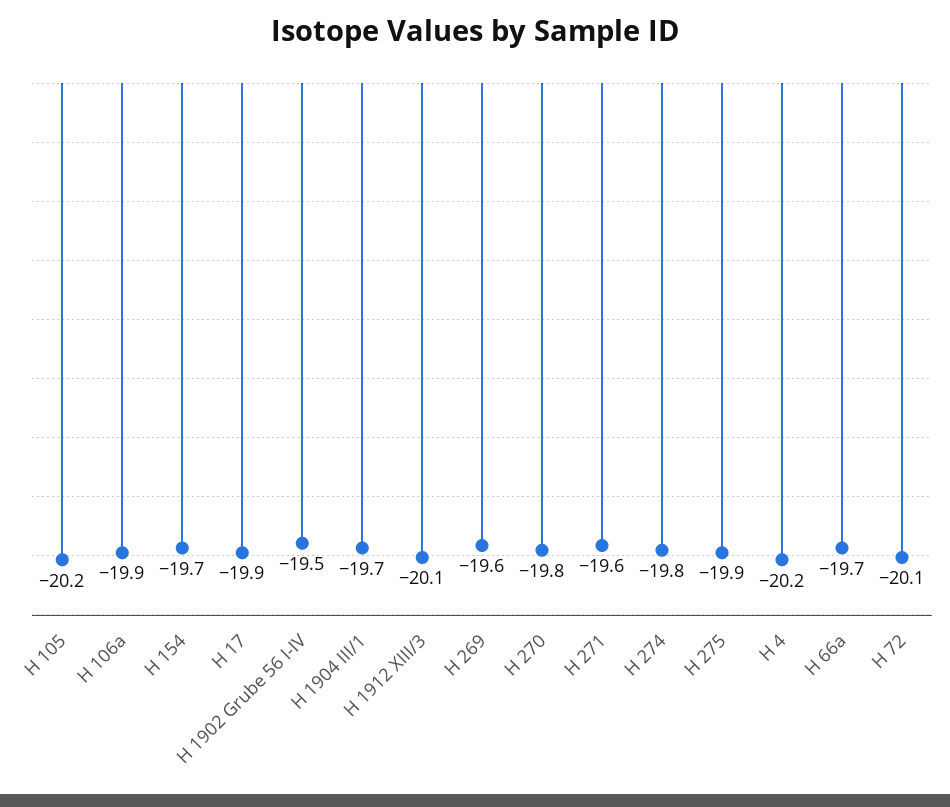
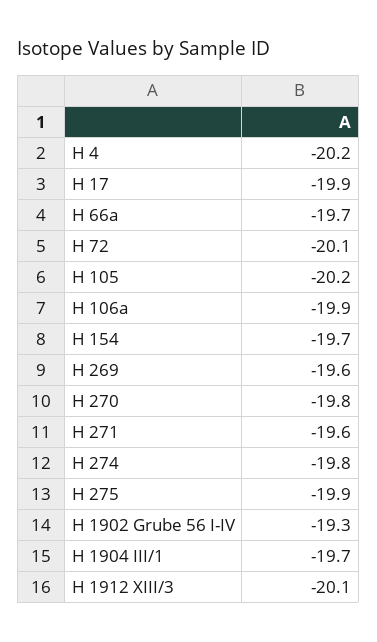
  {
    "H 105": -20.2,
    "H 106a": -19.9,
    "H 154": -19.7,
    "H 17": -19.9,
-   "H 1902 Grube 56 I-IV": -19.5,
+   "H 1902 Grube 56 I-IV": -19.3,
    "H 1904 III/1": -19.7,
    "H 1912 XIII/3": -20.1,
    "H 269": -19.6,
    "H 270": -19.8,
    "H 271": -19.6,
    "H 274": -19.8,
    "H 275": -19.9,
    "H 4": -20.2,
    "H 66a": -19.7,
    "H 72": -20.1
  }

